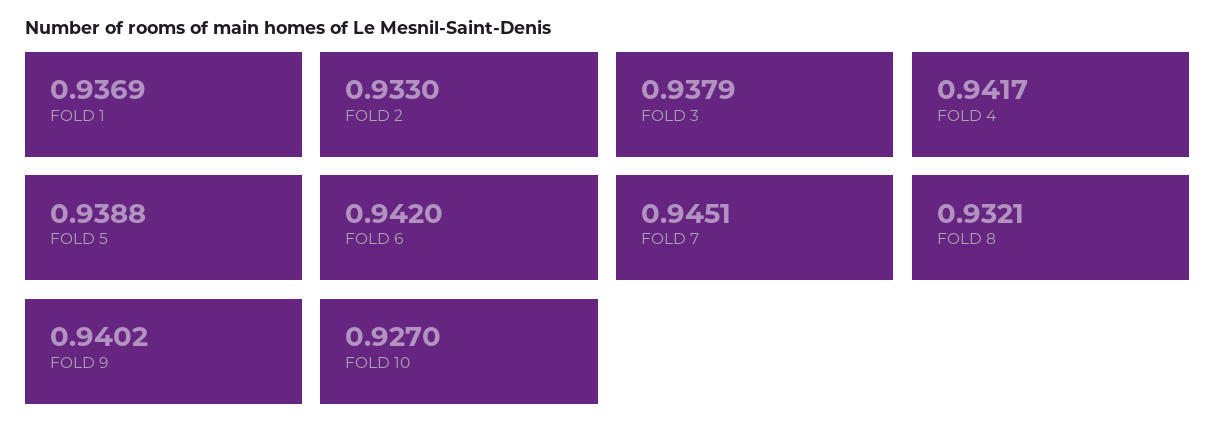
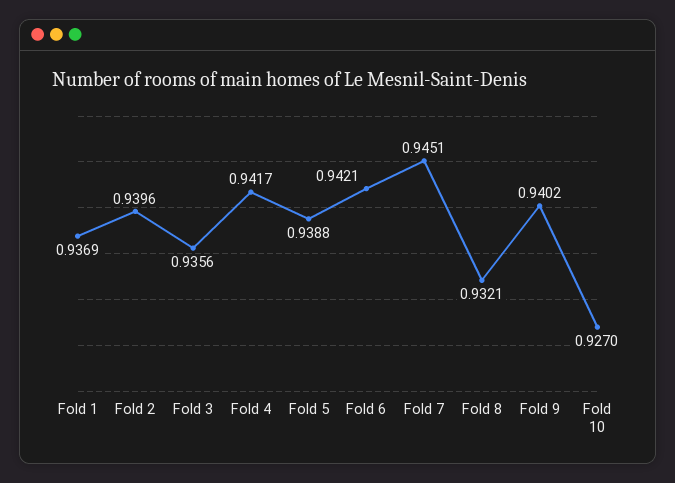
  {
    "FOLD 1": 0.9369,
-   "FOLD 2": 0.933,
+   "FOLD 2": 0.9396,
-   "FOLD 3": 0.9379,
+   "FOLD 3": 0.9356,
    "FOLD 4": 0.9417,
    "FOLD 5": 0.9388,
-   "FOLD 6": 0.942,
+   "FOLD 6": 0.9421,
    "FOLD 7": 0.9451,
    "FOLD 8": 0.9321,
    "FOLD 9": 0.9402,
    "FOLD 10": 0.927
  }

